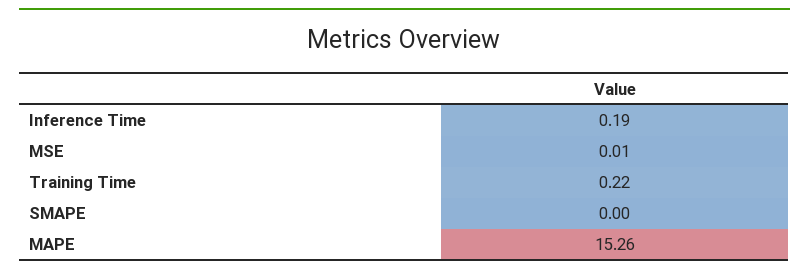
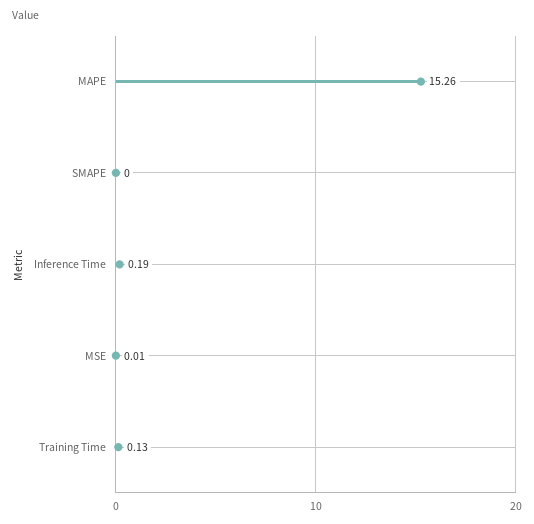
  {
    "Inference Time": 0.19,
    "MSE": 0.01,
-   "Training Time": 0.22,
+   "Training Time": 0.13,
    "SMAPE": 0,
    "MAPE": 15.26
  }

